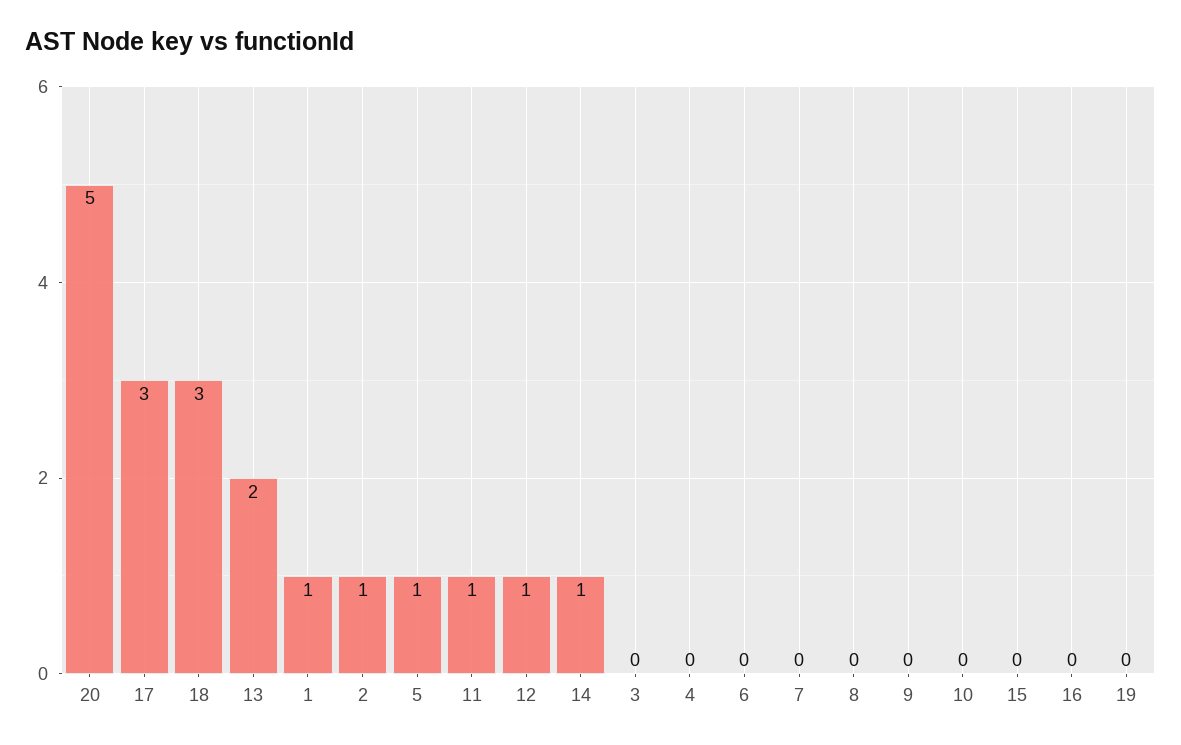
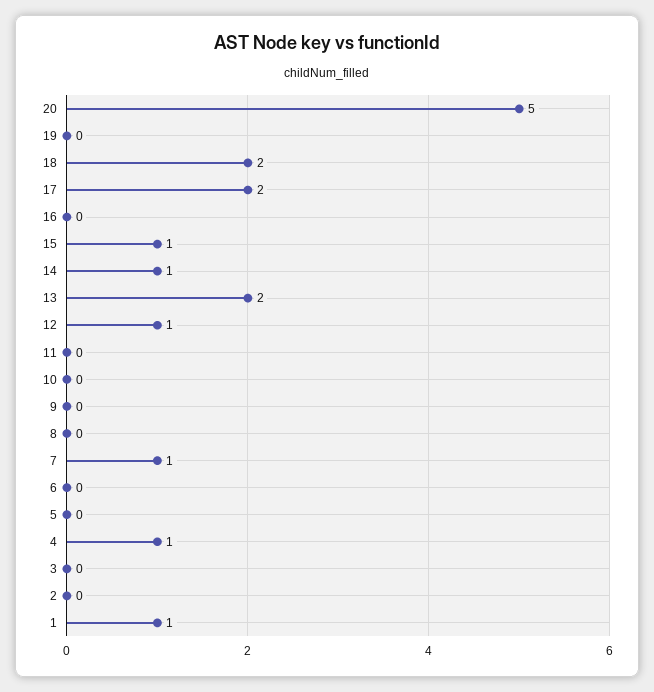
  {
    "20": 5,
-   "17": 3,
+   "17": 2,
-   "18": 3,
+   "18": 2,
    "13": 2,
    "1": 1,
-   "2": 1,
+   "2": 0,
-   "5": 1,
+   "5": 0,
-   "11": 1,
+   "11": 0,
    "12": 1,
    "14": 1,
    "3": 0,
-   "4": 0,
+   "4": 1,
    "6": 0,
-   "7": 0,
+   "7": 1,
    "8": 0,
    "9": 0,
    "10": 0,
-   "15": 0,
+   "15": 1,
    "16": 0,
    "19": 0
  }

